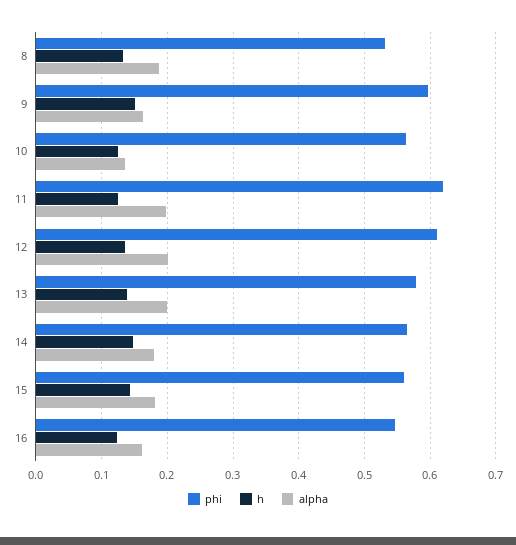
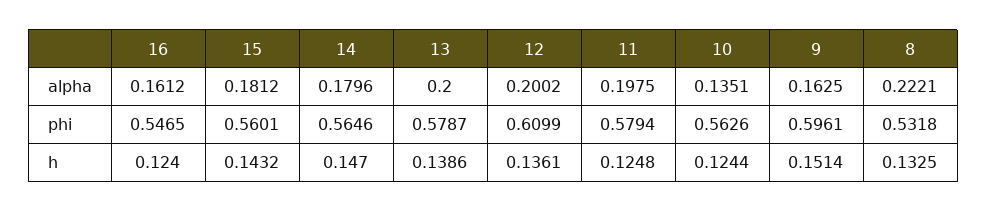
  {
    "phi": {
      "8": 0.5318,
      "9": 0.5961,
      "10": 0.5626,
-     "11": 0.62,
+     "11": 0.5794,
      "12": 0.6099,
      "13": 0.5787,
      "14": 0.5646,
      "15": 0.5601,
      "16": 0.5465
    },
    "h": {
      "8": 0.1325,
      "9": 0.1514,
      "10": 0.1244,
      "11": 0.1248,
      "12": 0.1361,
      "13": 0.1386,
      "14": 0.147,
      "15": 0.1432,
      "16": 0.124
    },
    "alpha": {
-     "8": 0.19,
+     "8": 0.2221,
      "9": 0.1625,
      "10": 0.1351,
      "11": 0.1975,
      "12": 0.2002,
      "13": 0.2,
      "14": 0.1796,
      "15": 0.1812,
      "16": 0.1612
    }
  }

